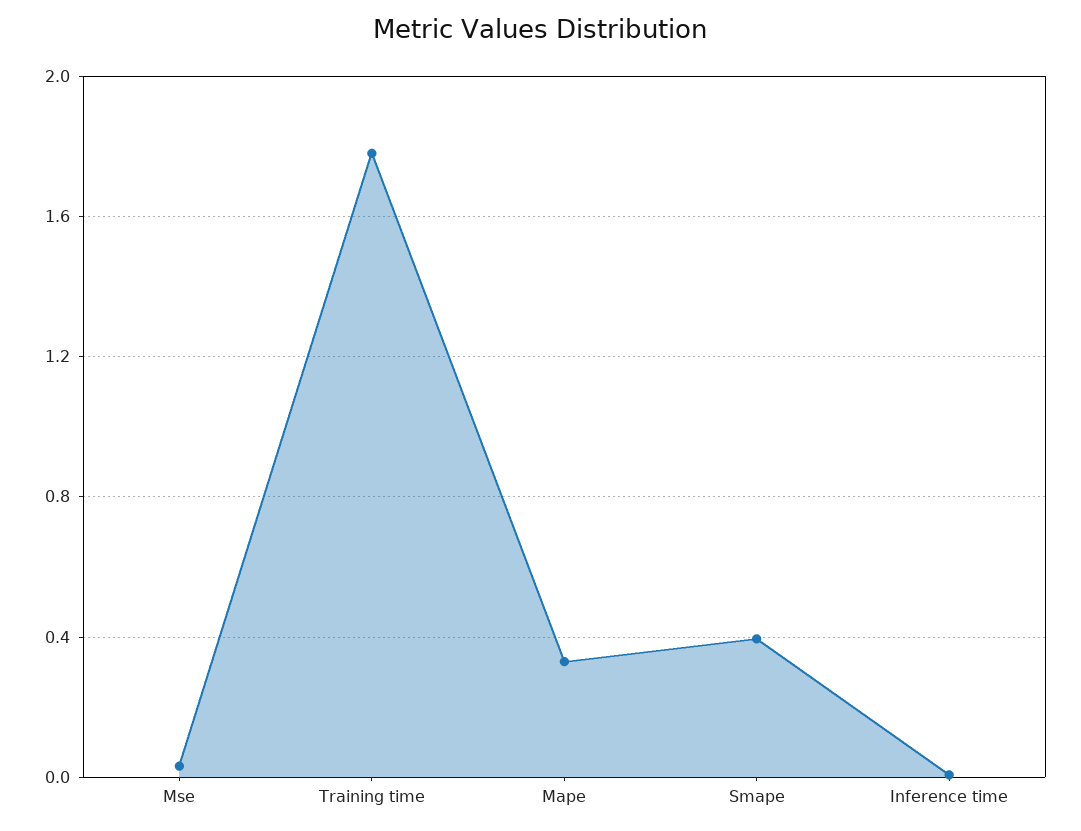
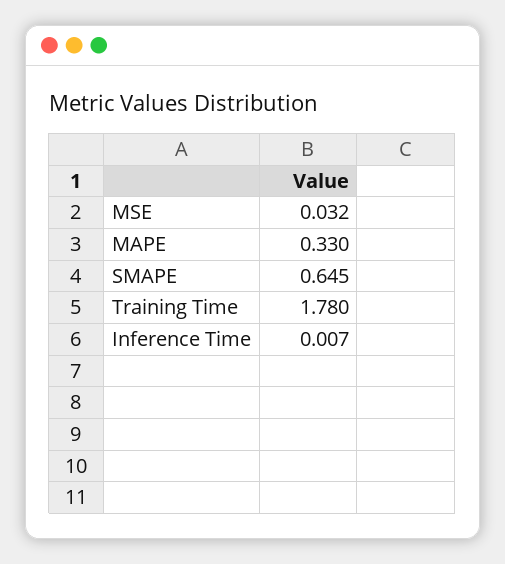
  {
    "Mse": 0.032,
    "Training time": 1.78,
    "Mape": 0.33,
-   "Smape": 0.4,
+   "Smape": 0.645,
    "Inference time": 0.007
  }

